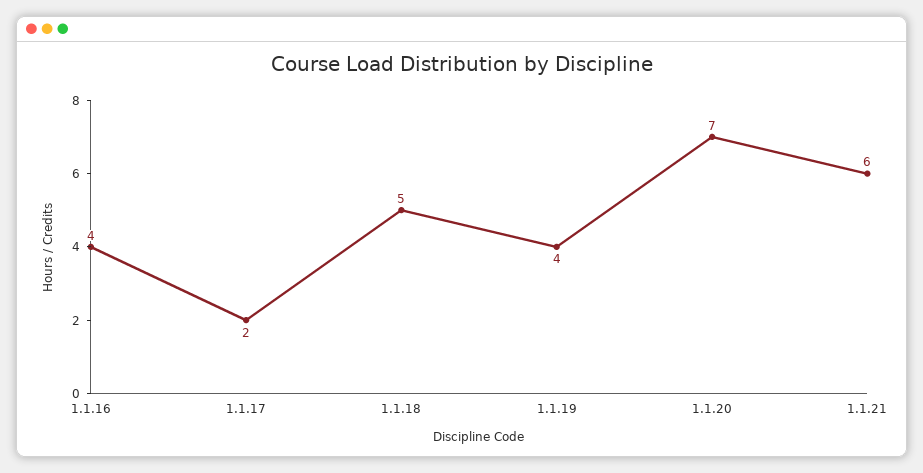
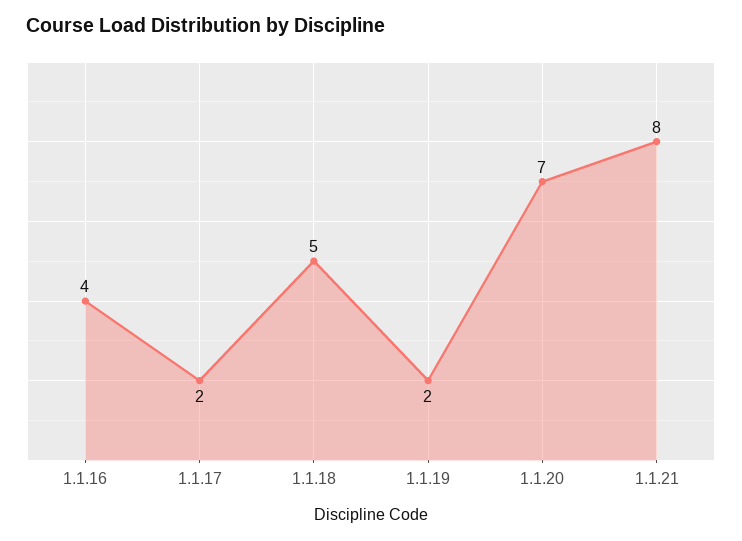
  {
    "1.1.16": 4,
    "1.1.17": 2,
    "1.1.18": 5,
-   "1.1.19": 4,
+   "1.1.19": 2,
    "1.1.20": 7,
-   "1.1.21": 6
+   "1.1.21": 8
  }

